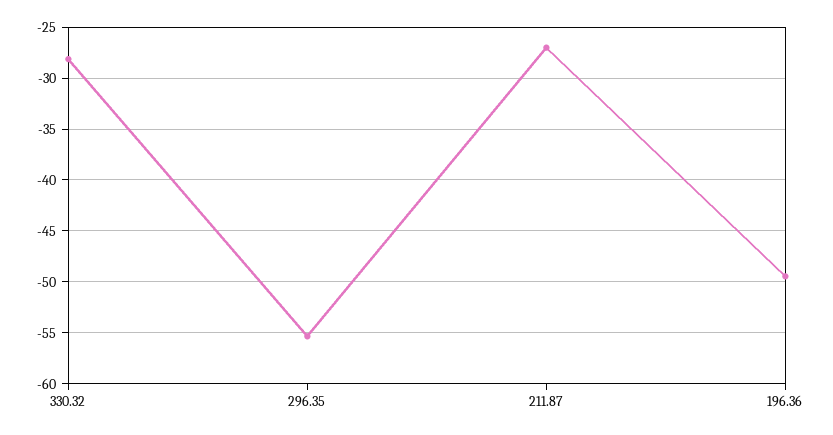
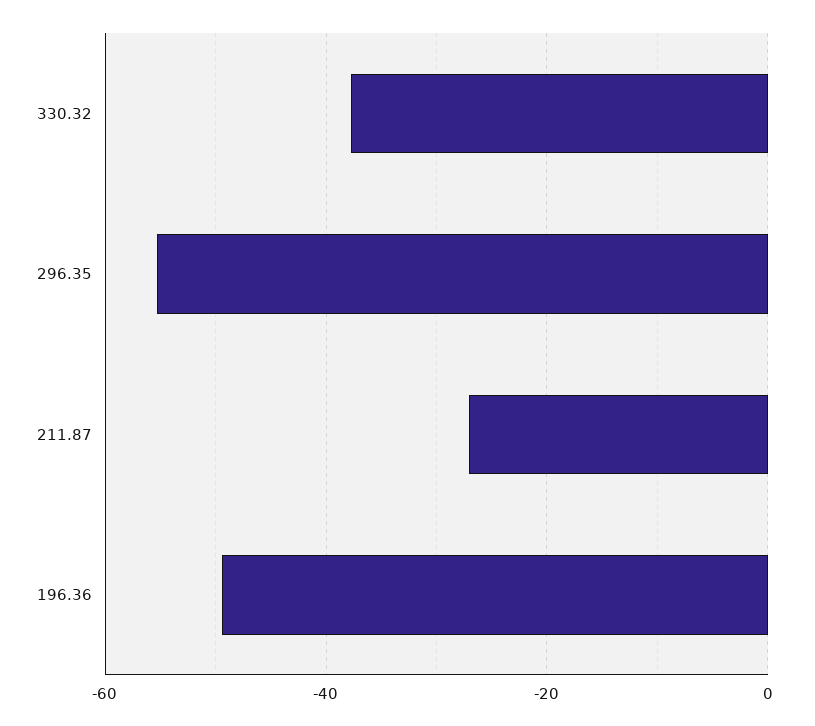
  {
-   "330.32": -28,
+   "330.32": -38,
    "296.35": -55,
    "211.87": -27,
    "196.36": -49
  }

